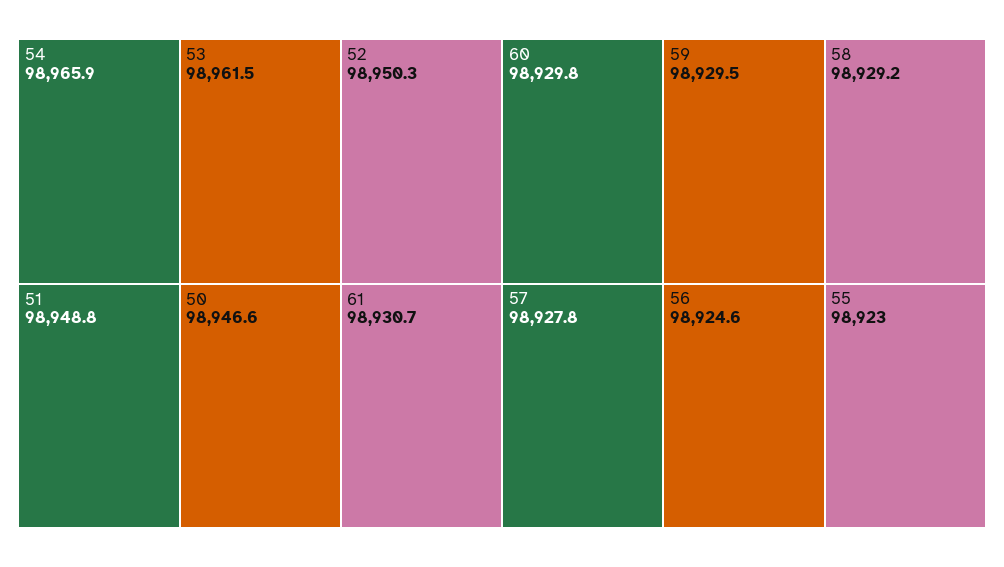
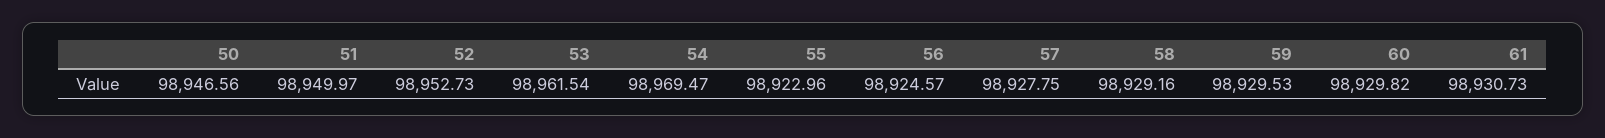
  {
-   "54": 98965.9,
+   "54": 98969.47,
    "53": 98961.54,
-   "52": 98950.3,
+   "52": 98952.73,
-   "51": 98948.8,
+   "51": 98949.97,
    "50": 98946.56,
    "61": 98930.73,
    "60": 98929.82,
    "59": 98929.53,
    "58": 98929.16,
    "57": 98927.75,
    "56": 98924.57,
    "55": 98922.96
  }

